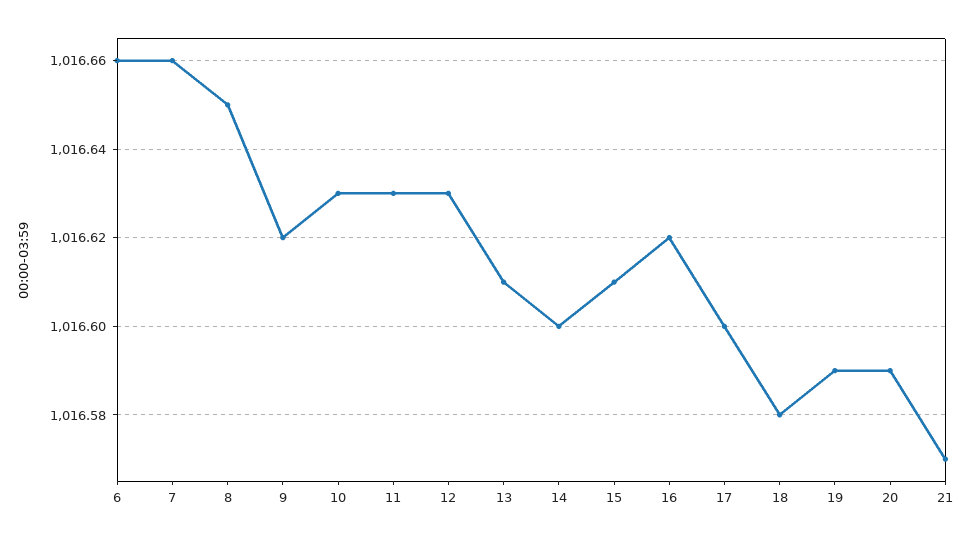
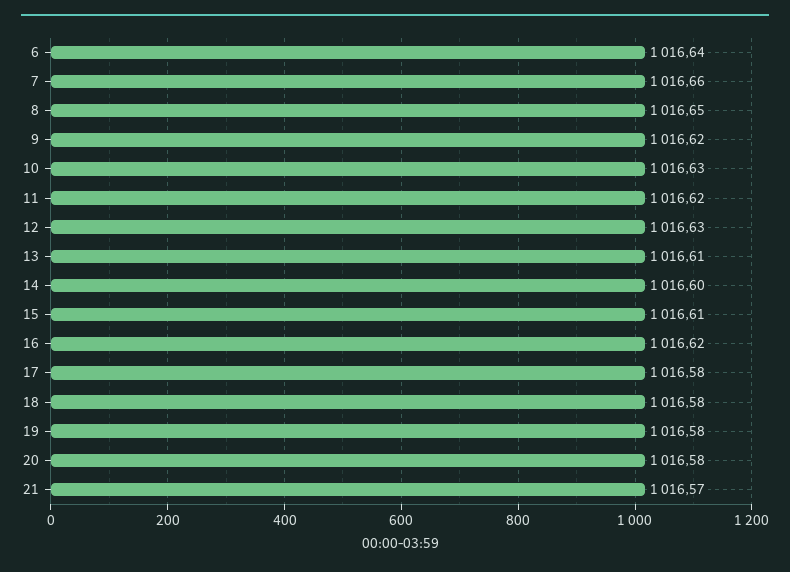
  {
-   "6": 1016.66,
+   "6": 1016.64,
    "7": 1016.66,
    "8": 1016.65,
    "9": 1016.62,
    "10": 1016.63,
-   "11": 1016.63,
+   "11": 1016.62,
    "12": 1016.63,
    "13": 1016.61,
    "14": 1016.6,
    "15": 1016.61,
    "16": 1016.62,
-   "17": 1016.6,
+   "17": 1016.58,
    "18": 1016.58,
-   "19": 1016.59,
+   "19": 1016.58,
-   "20": 1016.59,
+   "20": 1016.58,
    "21": 1016.57
  }

